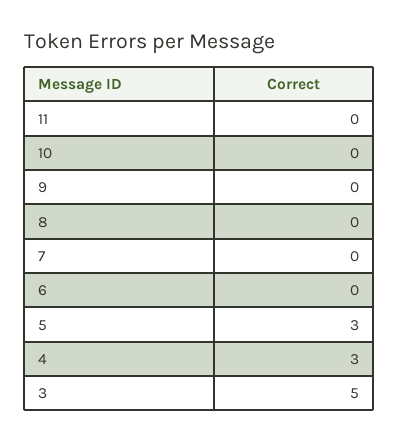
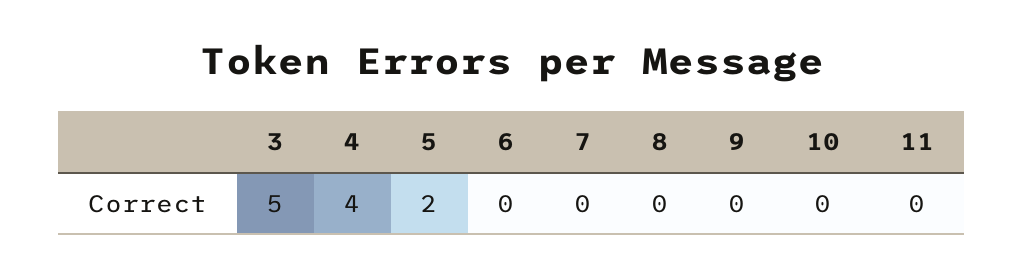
  {
    "11": 0,
    "10": 0,
    "9": 0,
    "8": 0,
    "7": 0,
    "6": 0,
-   "5": 3,
+   "5": 2,
-   "4": 3,
+   "4": 4,
    "3": 5
  }

